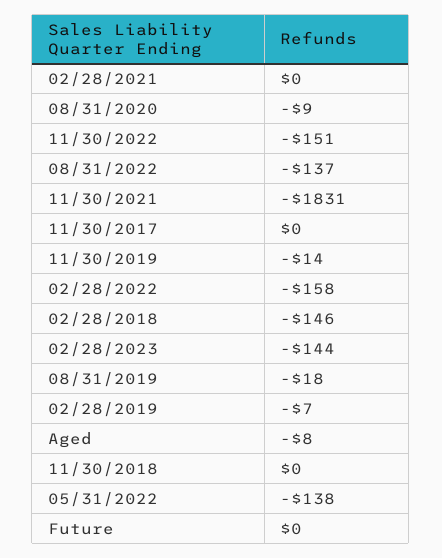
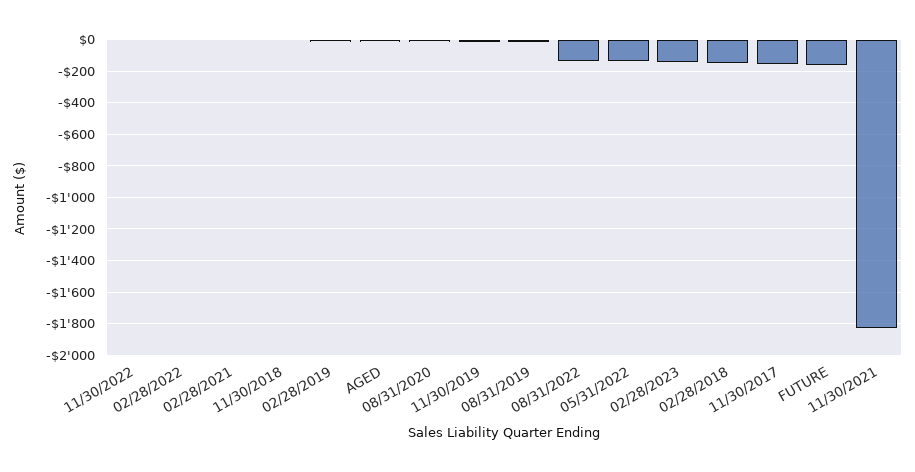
  {
    "02/28/2021": 0,
    "08/31/2020": -9,
-   "11/30/2022": -151,
+   "11/30/2022": 0,
    "08/31/2022": -137,
    "11/30/2021": -1831,
-   "11/30/2017": 0,
+   "11/30/2017": -150,
    "11/30/2019": -14,
-   "02/28/2022": -158,
+   "02/28/2022": 0,
    "02/28/2018": -146,
    "02/28/2023": -144,
    "08/31/2019": -18,
    "02/28/2019": -7,
    "Aged": -8,
    "11/30/2018": 0,
    "05/31/2022": -138,
-   "Future": 0
+   "Future": -150
  }

